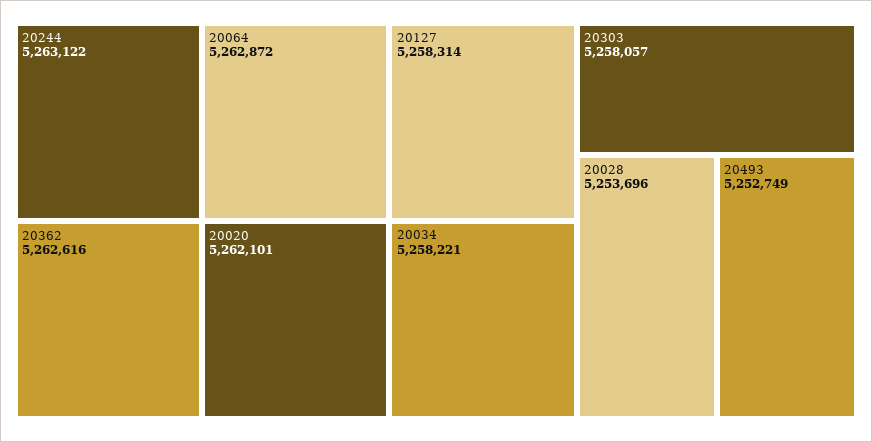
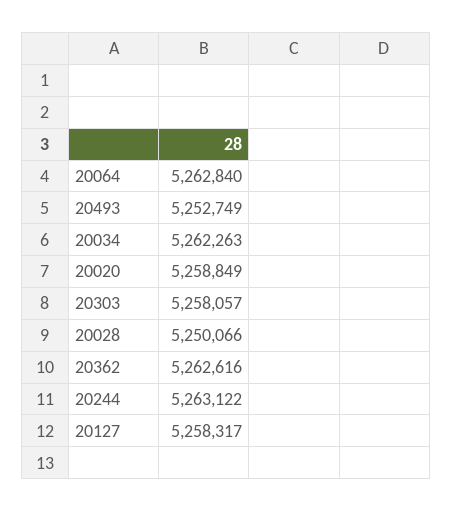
  {
    "20244": 5263122,
-   "20064": 5262872,
+   "20064": 5262840,
    "20362": 5262616,
-   "20020": 5262101,
+   "20020": 5258849,
-   "20127": 5258314,
+   "20127": 5258317,
-   "20034": 5258221,
+   "20034": 5262263,
    "20303": 5258057,
-   "20028": 5253696,
+   "20028": 5250066,
    "20493": 5252749
  }

